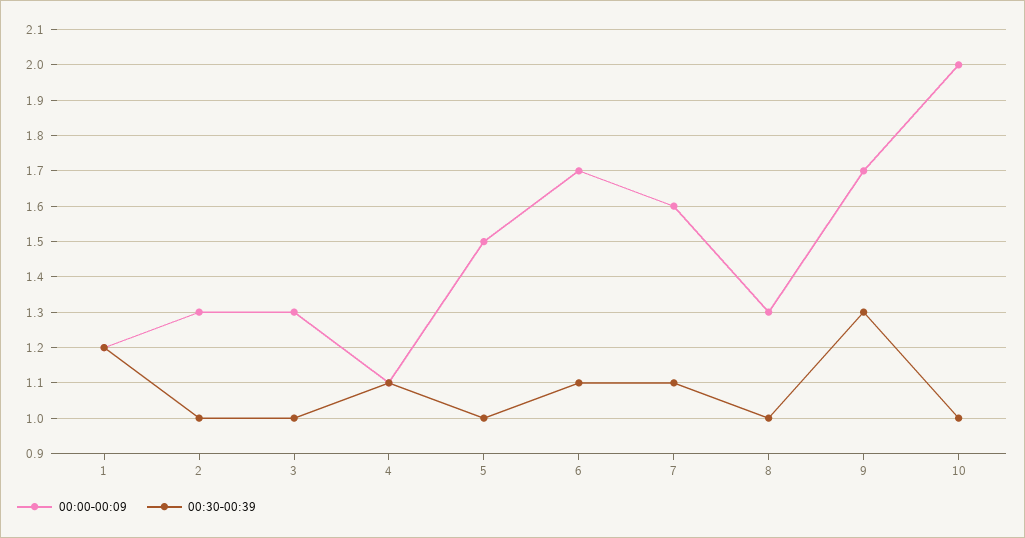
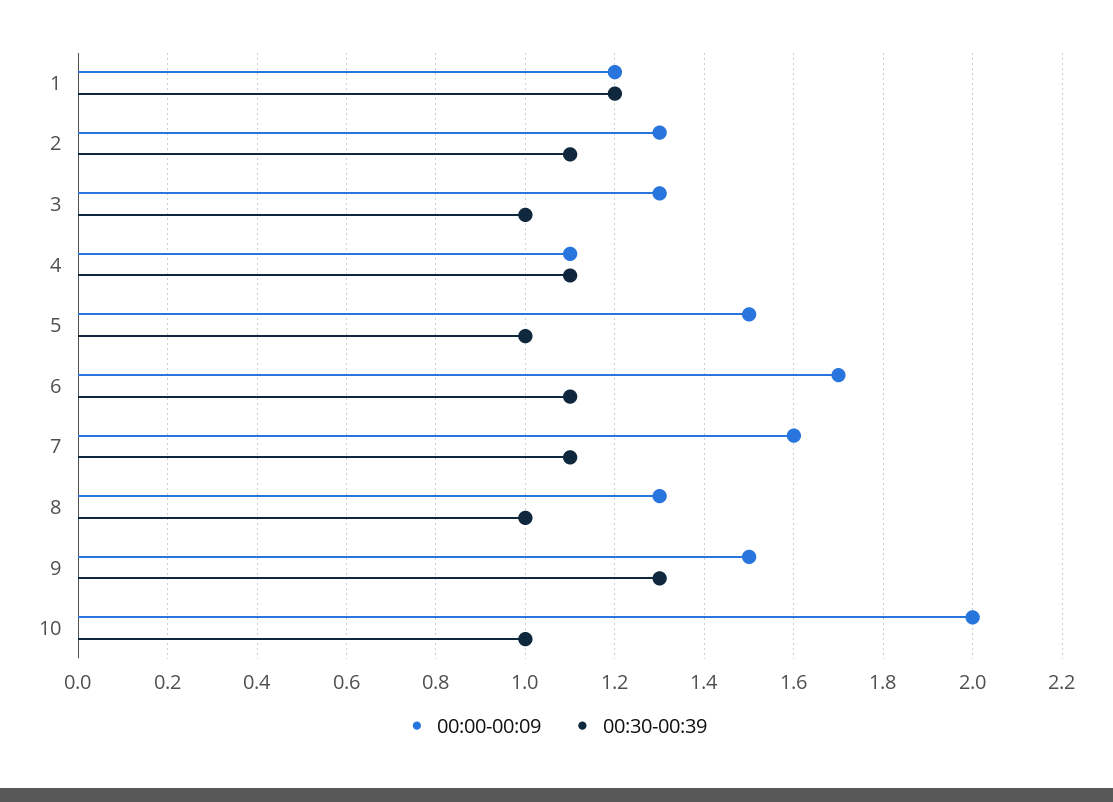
  {
    "00:00-00:09": {
      "1": 1.2,
      "2": 1.3,
      "3": 1.3,
      "4": 1.1,
      "5": 1.5,
      "6": 1.7,
      "7": 1.6,
      "8": 1.3,
-     "9": 1.7,
+     "9": 1.5,
      "10": 2
    },
    "00:30-00:39": {
      "1": 1.2,
-     "2": 1,
+     "2": 1.1,
      "3": 1,
      "4": 1.1,
      "5": 1,
      "6": 1.1,
      "7": 1.1,
      "8": 1,
      "9": 1.3,
      "10": 1
    }
  }

